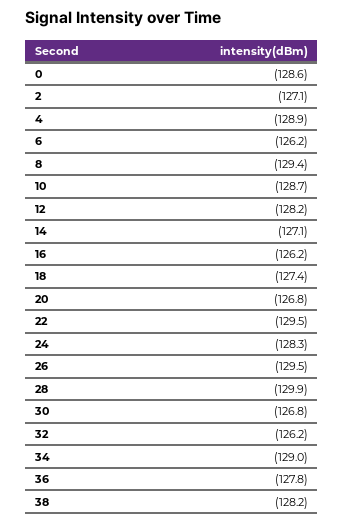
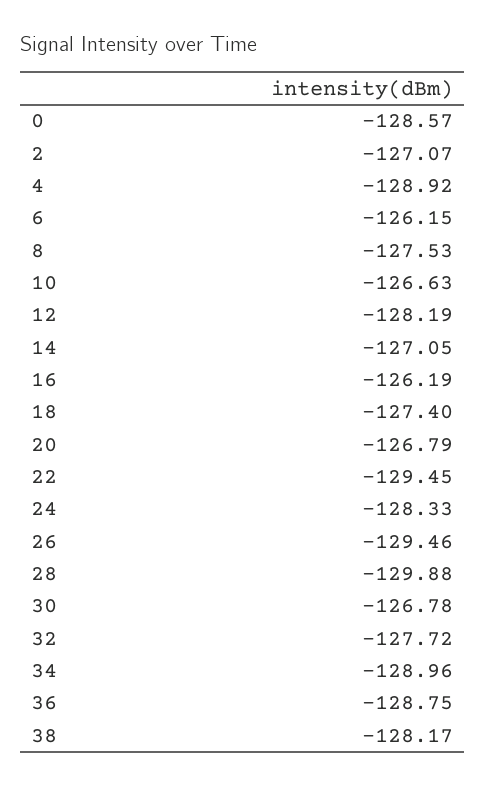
  {
    "0": -128.57,
    "2": -127.07,
    "4": -128.92,
    "6": -126.15,
-   "8": -129.4,
+   "8": -127.53,
-   "10": -128.7,
+   "10": -126.63,
    "12": -128.19,
    "14": -127.05,
    "16": -126.19,
    "18": -127.4,
    "20": -126.79,
    "22": -129.45,
    "24": -128.33,
    "26": -129.46,
    "28": -129.88,
    "30": -126.78,
-   "32": -126.2,
+   "32": -127.72,
    "34": -128.96,
-   "36": -127.8,
+   "36": -128.75,
    "38": -128.17
  }

